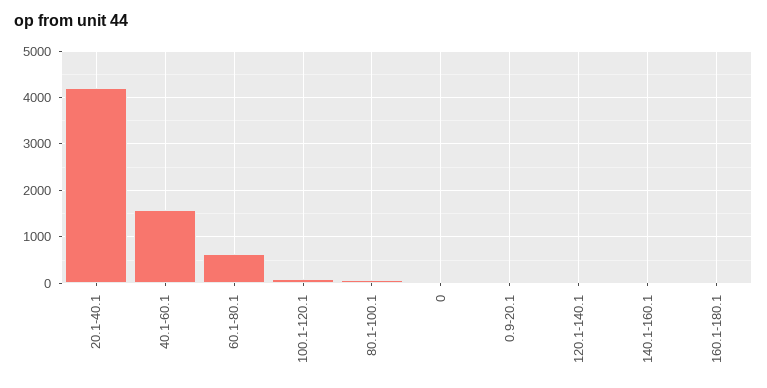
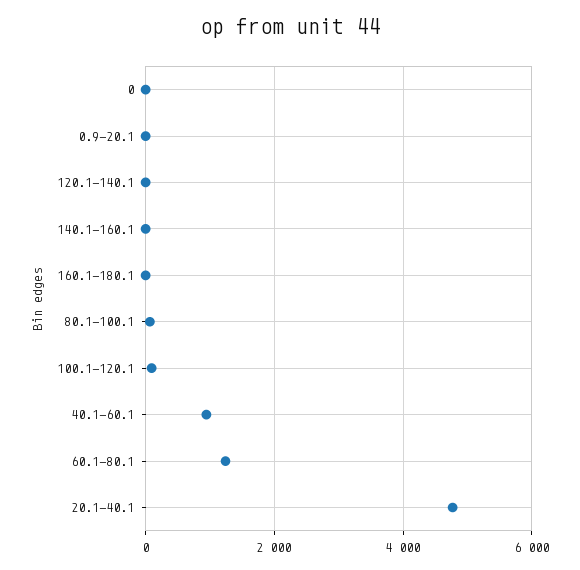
  {
-   "20.1-40.1": 4200,
+   "20.1-40.1": 4800,
-   "40.1-60.1": 1600,
+   "40.1-60.1": 1000,
-   "60.1-80.1": 600,
+   "60.1-80.1": 1200,
    "100.1-120.1": 0,
    "80.1-100.1": 0,
    "0": 0,
    "0.9-20.1": 0,
    "120.1-140.1": 0,
    "140.1-160.1": 0,
    "160.1-180.1": 0
  }

